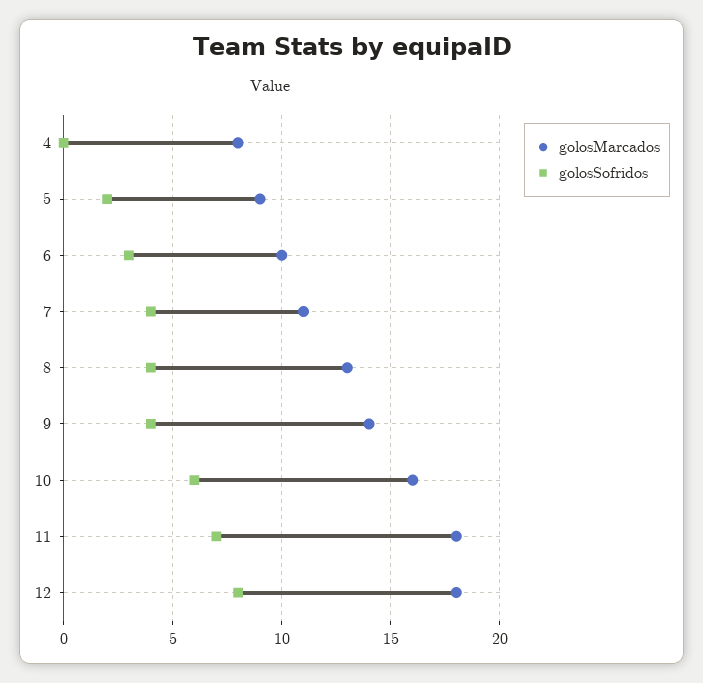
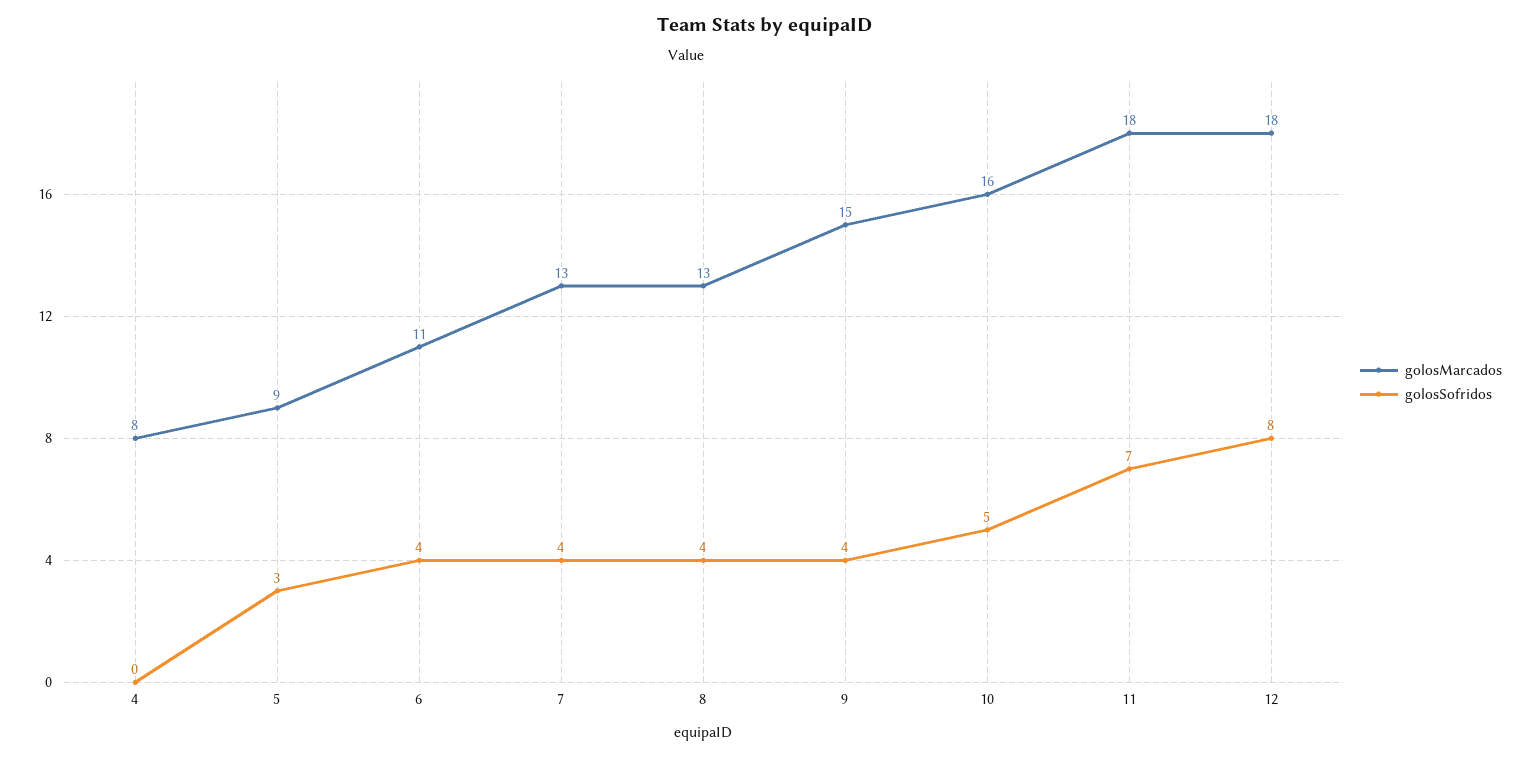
  {
    "golosMarcados": {
      "4": 8,
      "5": 9,
-     "6": 10,
+     "6": 11,
-     "7": 11,
+     "7": 13,
      "8": 13,
-     "9": 14,
+     "9": 15,
      "10": 16,
      "11": 18,
      "12": 18
    },
    "golosSofridos": {
      "4": 0,
-     "5": 2,
+     "5": 3,
-     "6": 3,
+     "6": 4,
      "7": 4,
      "8": 4,
      "9": 4,
-     "10": 6,
+     "10": 5,
      "11": 7,
      "12": 8
    }
  }

